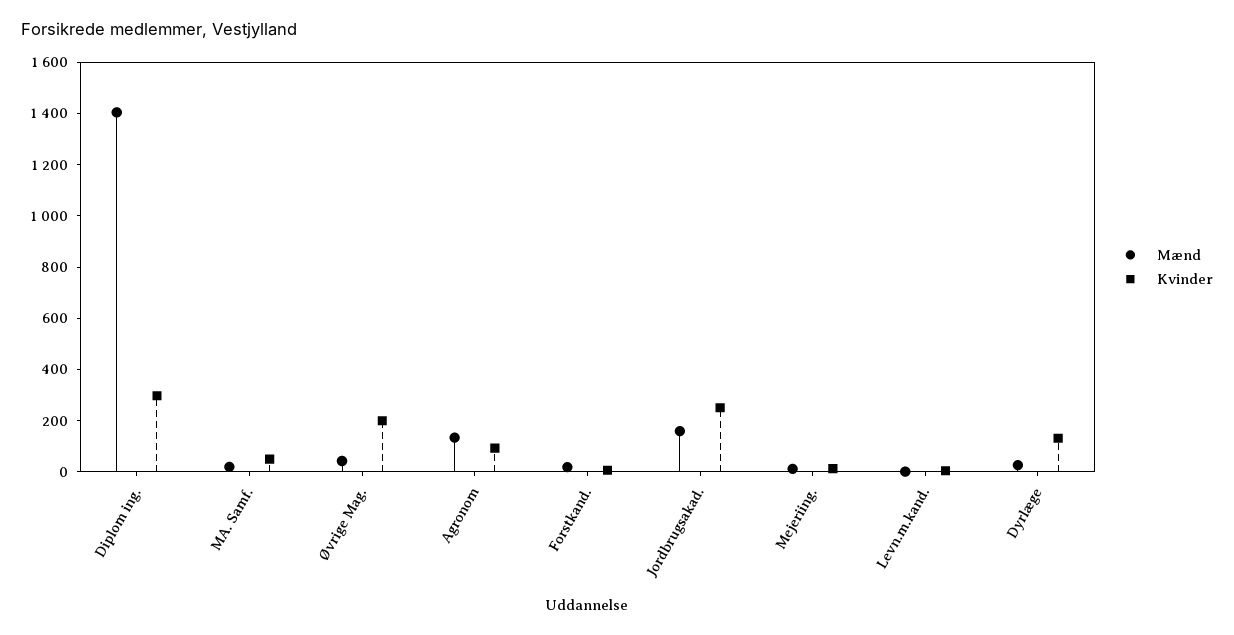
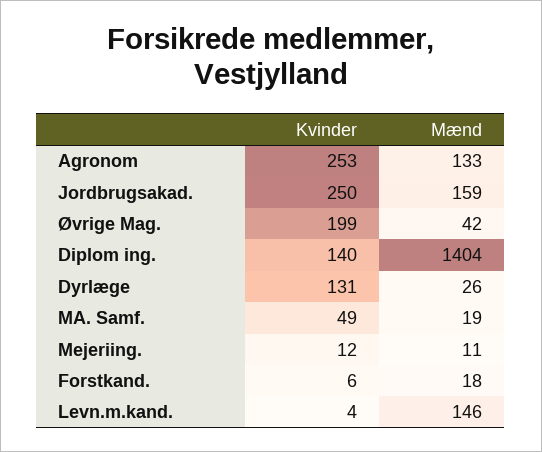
  {
    "Mænd": {
      "Diplom ing.": 1404,
      "MA. Samf.": 19,
      "Øvrige Mag.": 42,
      "Agronom": 133,
      "Forstkand.": 18,
      "Jordbrugsakad.": 159,
      "Mejeriing.": 11,
-     "Levn.m.kand.": 0,
+     "Levn.m.kand.": 146,
      "Dyrlæge": 26
    },
    "Kvinder": {
-     "Diplom ing.": 300,
+     "Diplom ing.": 140,
      "MA. Samf.": 49,
      "Øvrige Mag.": 199,
-     "Agronom": 100,
+     "Agronom": 253,
      "Forstkand.": 6,
      "Jordbrugsakad.": 250,
      "Mejeriing.": 12,
      "Levn.m.kand.": 4,
      "Dyrlæge": 131
    }
  }

